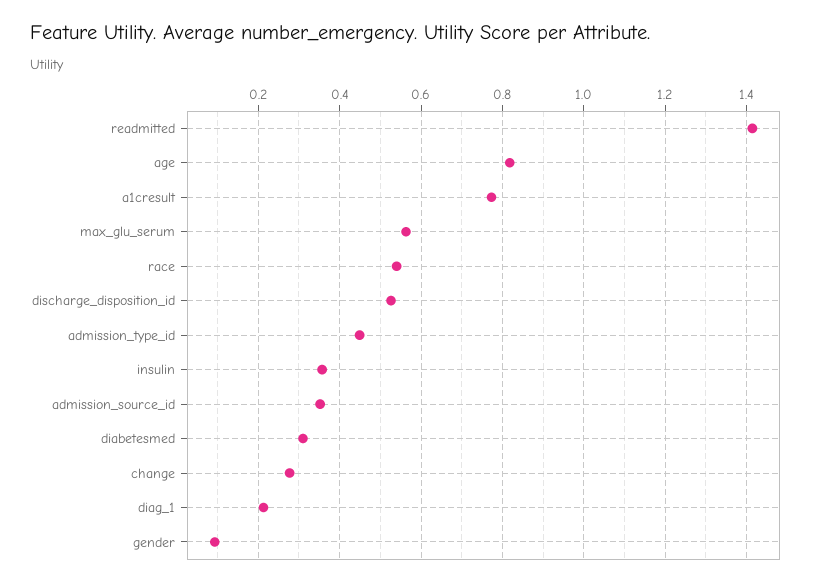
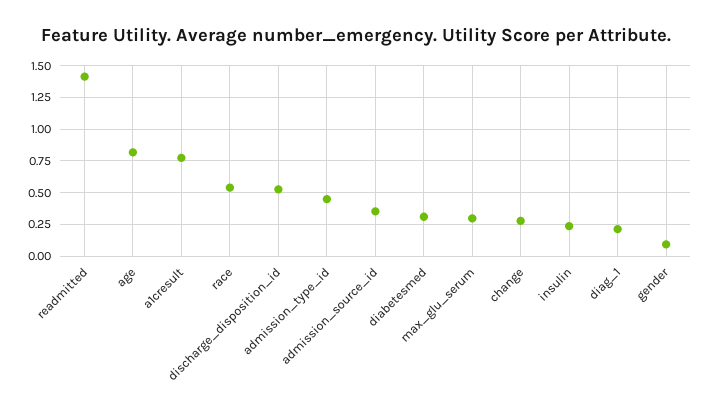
  {
    "readmitted": 1.42,
    "age": 0.82,
    "a1cresult": 0.78,
-   "max_glu_serum": 0.56,
+   "max_glu_serum": 0.3,
    "race": 0.54,
    "discharge_disposition_id": 0.52,
    "admission_type_id": 0.44,
-   "insulin": 0.36,
+   "insulin": 0.25,
    "admission_source_id": 0.36,
    "diabetesmed": 0.32,
    "change": 0.28,
    "diag_1": 0.22,
    "gender": 0.1
  }

